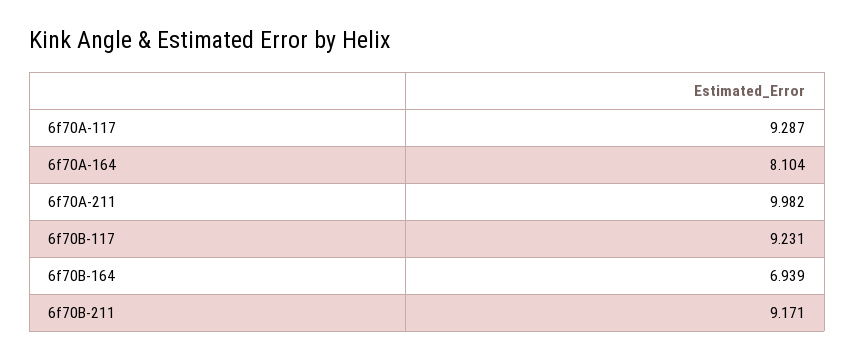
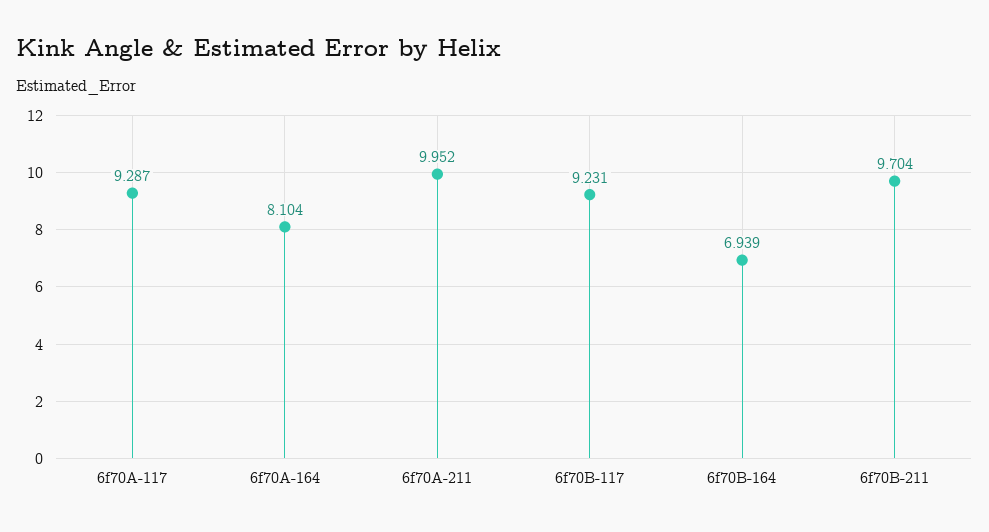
  {
    "6f70A-117": 9.287,
    "6f70A-164": 8.104,
-   "6f70A-211": 9.982,
+   "6f70A-211": 9.952,
    "6f70B-117": 9.231,
    "6f70B-164": 6.939,
-   "6f70B-211": 9.171
+   "6f70B-211": 9.704
  }

